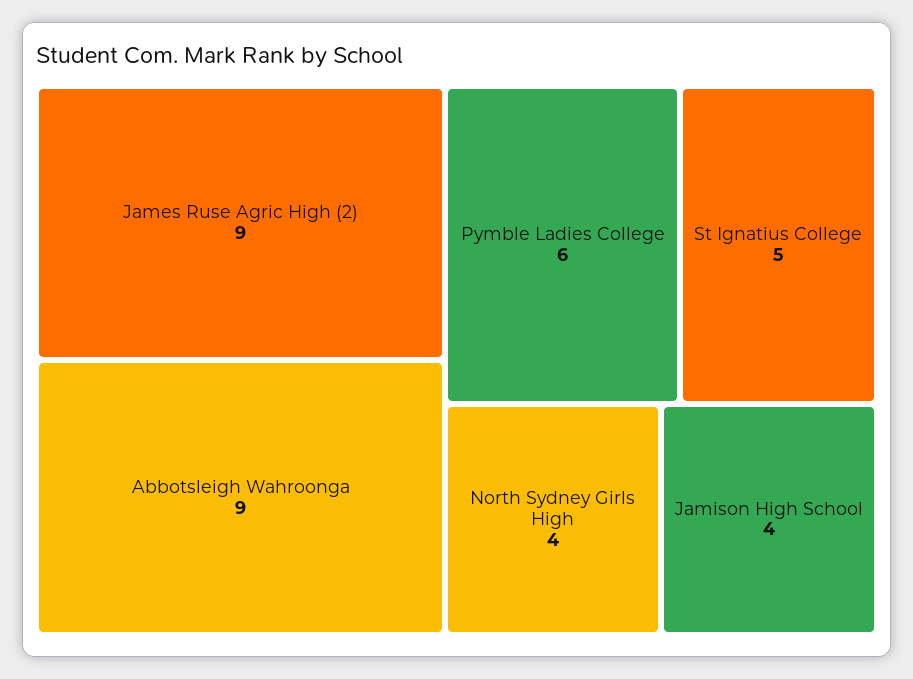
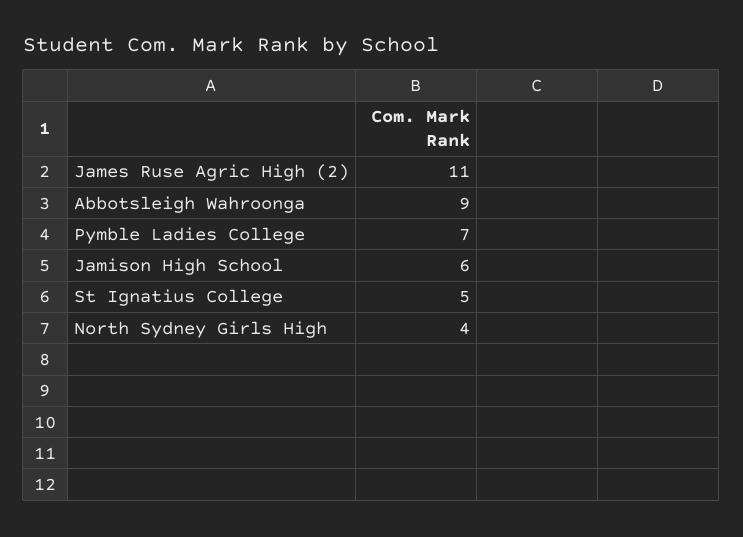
  {
-   "James Ruse Agric High (2)": 9,
+   "James Ruse Agric High (2)": 11,
    "Abbotsleigh Wahroonga": 9,
-   "Pymble Ladies College": 6,
+   "Pymble Ladies College": 7,
    "St Ignatius College": 5,
    "North Sydney Girls High": 4,
-   "Jamison High School": 4
+   "Jamison High School": 6
  }

